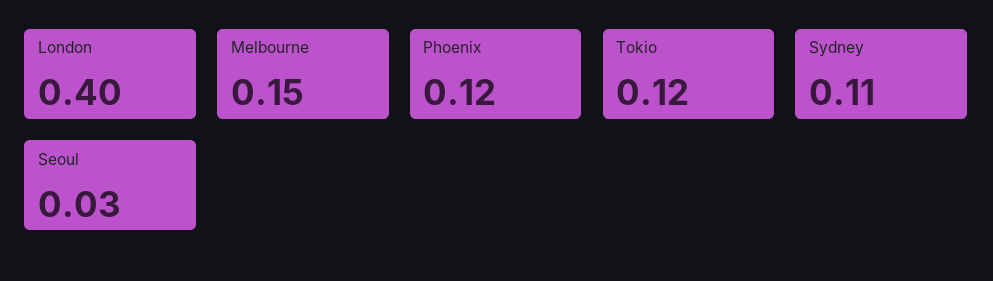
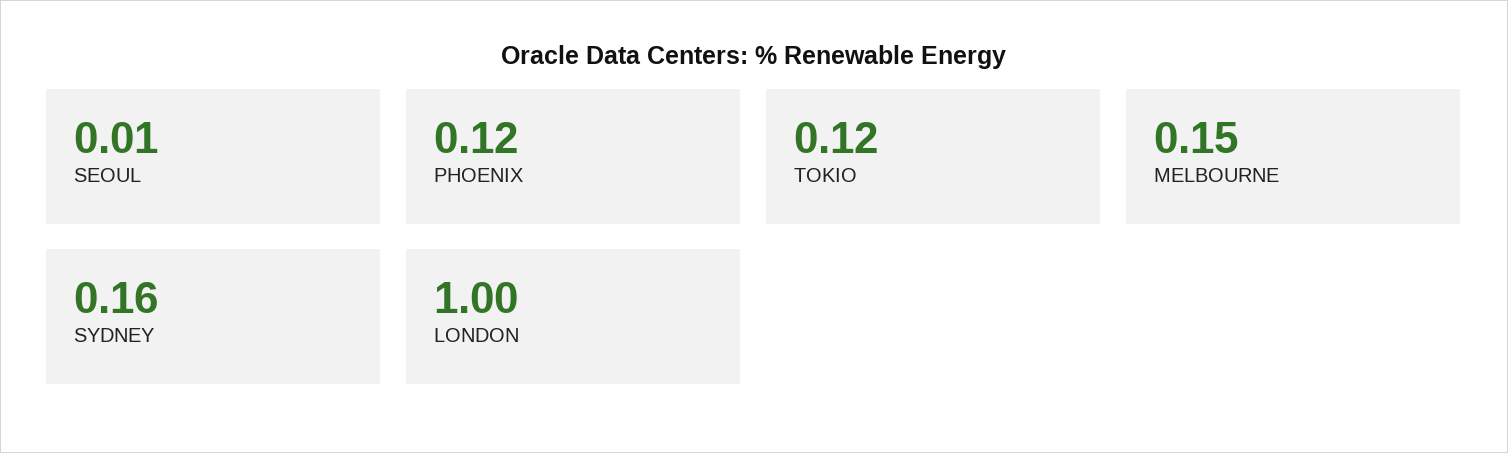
  {
-   "London": 0.4,
+   "London": 1,
    "Melbourne": 0.15,
    "Phoenix": 0.12,
    "Tokio": 0.12,
-   "Sydney": 0.11,
+   "Sydney": 0.16,
-   "Seoul": 0.03
+   "Seoul": 0.01
  }

